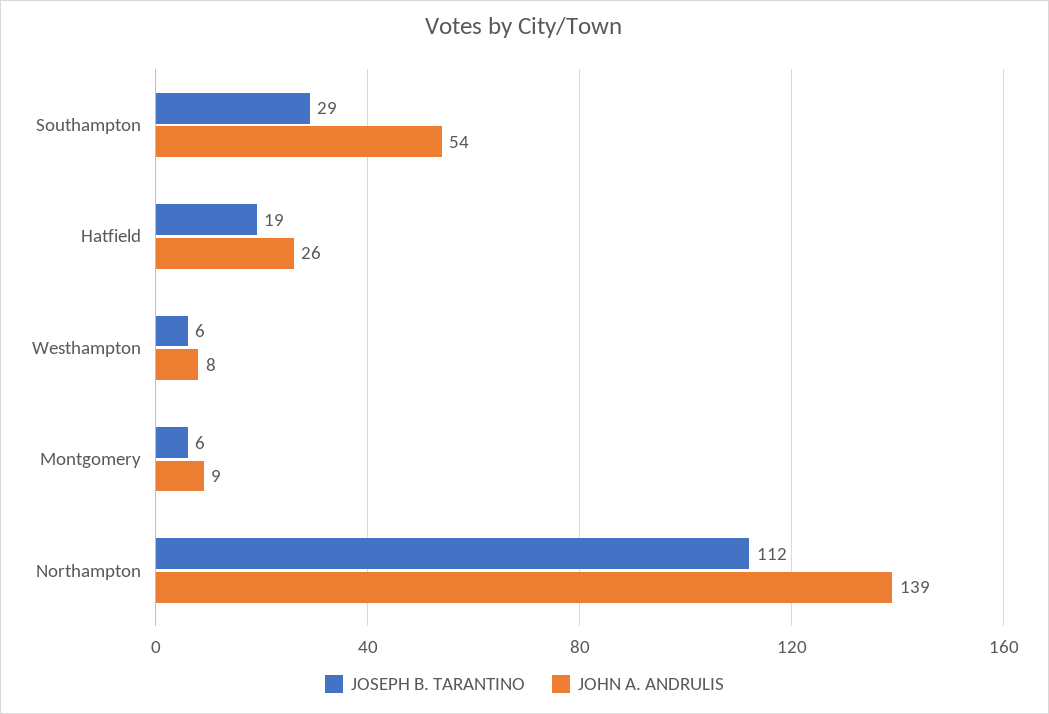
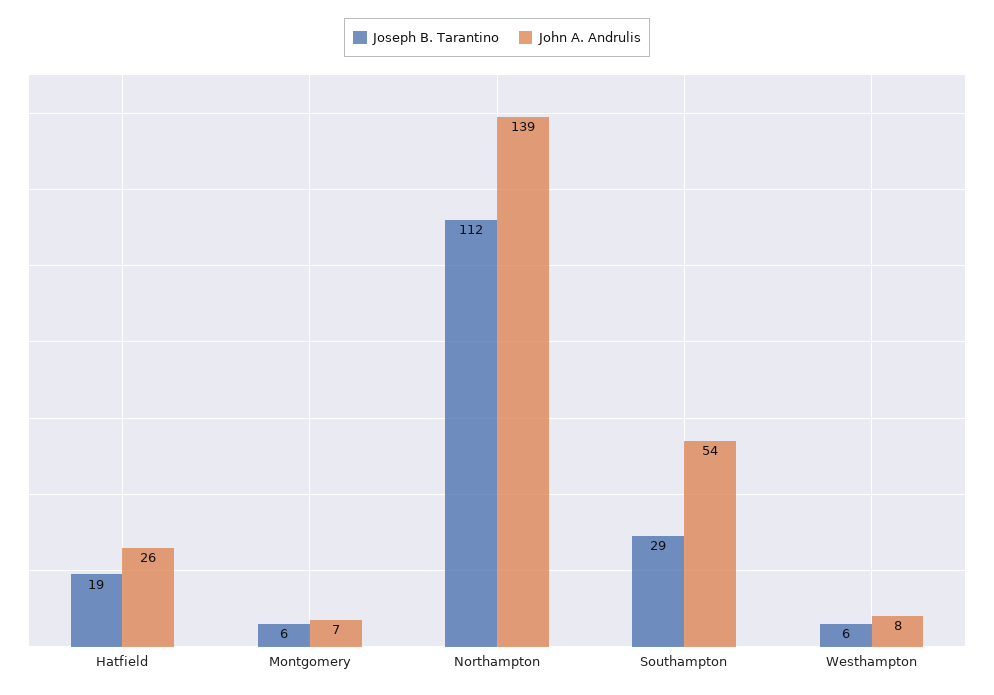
  {
    "JOSEPH B. TARANTINO": {
      "Southampton": 29,
      "Hatfield": 19,
      "Westhampton": 6,
      "Montgomery": 6,
      "Northampton": 112
    },
    "JOHN A. ANDRULIS": {
      "Southampton": 54,
      "Hatfield": 26,
      "Westhampton": 8,
-     "Montgomery": 9,
+     "Montgomery": 7,
      "Northampton": 139
    }
  }

